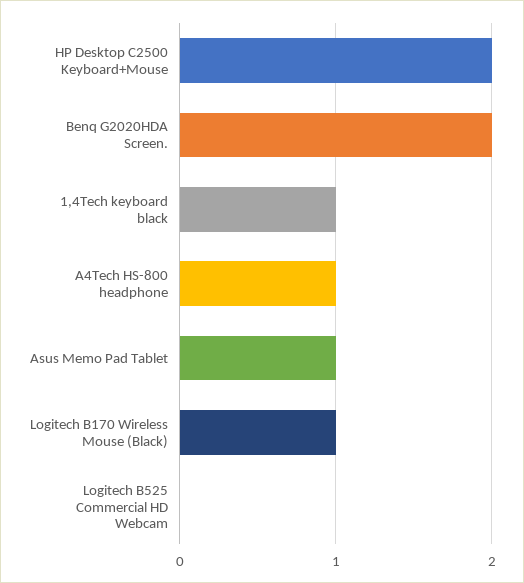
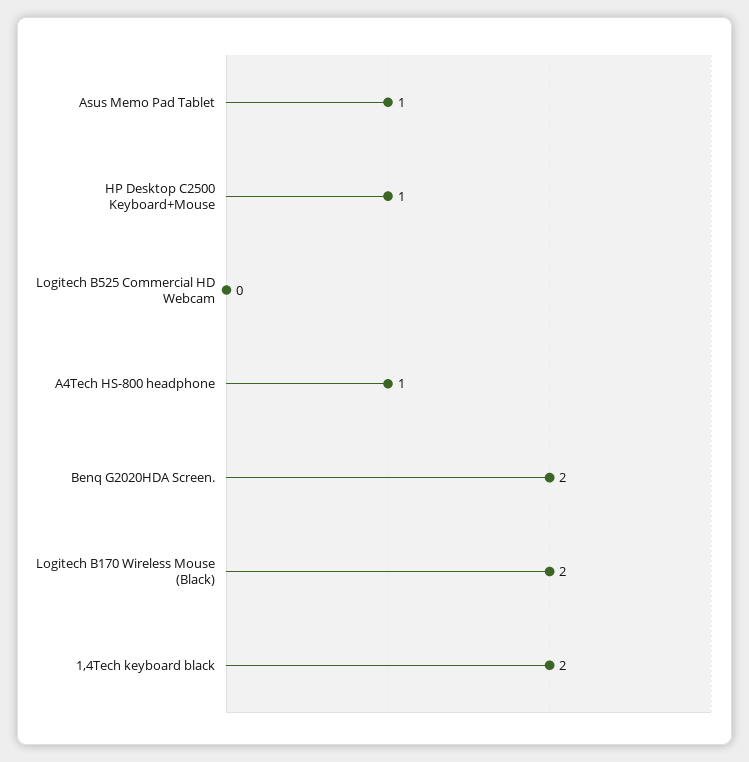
  {
-   "HP Desktop C2500 Keyboard+Mouse": 2,
+   "HP Desktop C2500 Keyboard+Mouse": 1,
    "Benq G2020HDA Screen.": 2,
-   "1,4Tech keyboard black": 1,
+   "1,4Tech keyboard black": 2,
    "A4Tech HS-800 headphone": 1,
    "Asus Memo Pad Tablet": 1,
-   "Logitech B170 Wireless Mouse (Black)": 1,
+   "Logitech B170 Wireless Mouse (Black)": 2,
    "Logitech B525 Commercial HD Webcam": 0
  }

